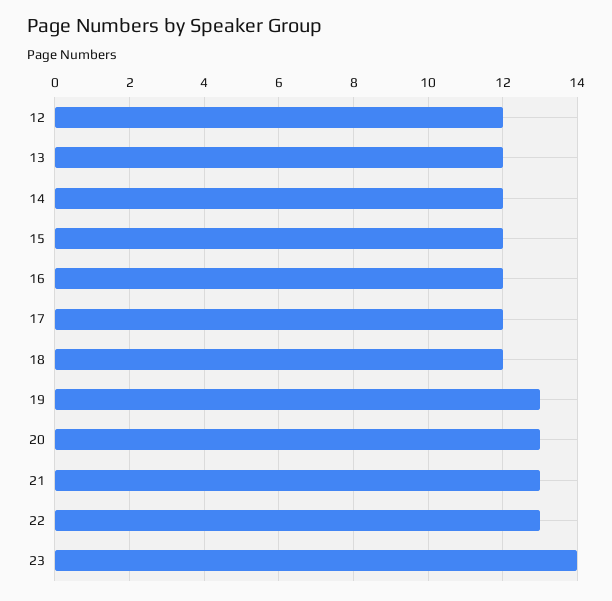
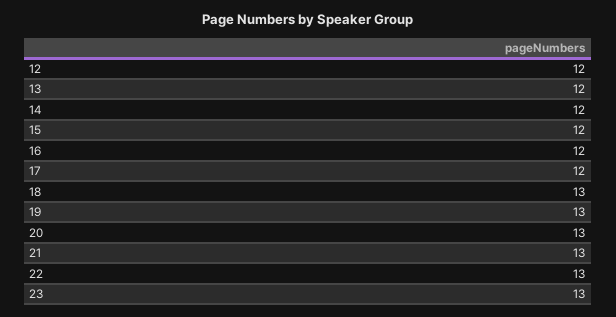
  {
    "12": 12,
    "13": 12,
    "14": 12,
    "15": 12,
    "16": 12,
    "17": 12,
-   "18": 12,
+   "18": 13,
    "19": 13,
    "20": 13,
    "21": 13,
    "22": 13,
-   "23": 14
+   "23": 13
  }

